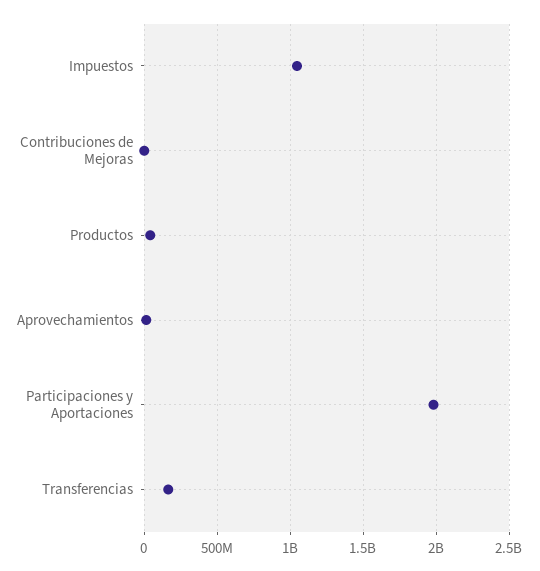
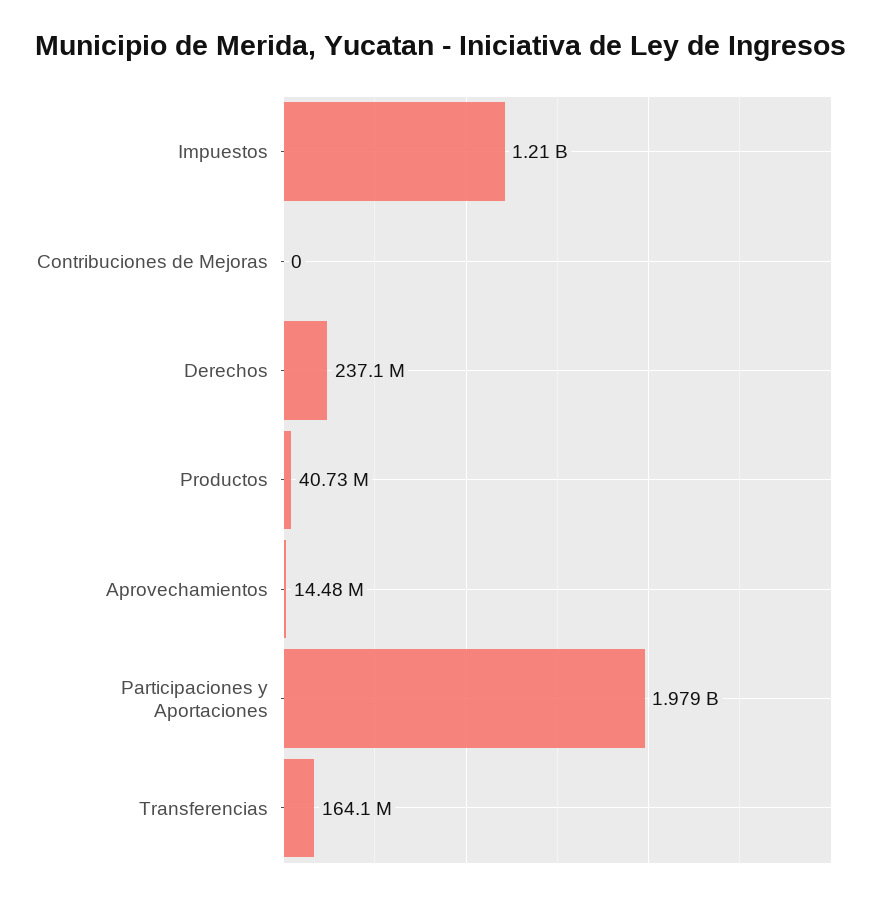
  {
-   "Impuestos": 1050000000,
+   "Impuestos": 1210000000,
    "Contribuciones de Mejoras": 0,
    "Productos": 40730000,
    "Aprovechamientos": 14480000,
    "Participaciones y Aportaciones": 1979000000,
-   "Transferencias": 164100000
+   "Transferencias": 164100000,
+   "Derechos": 237100000
  }

